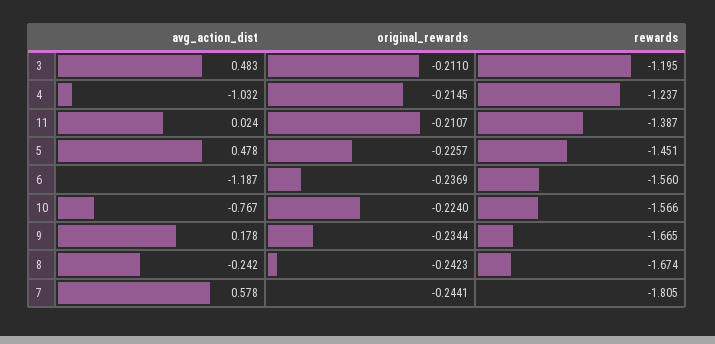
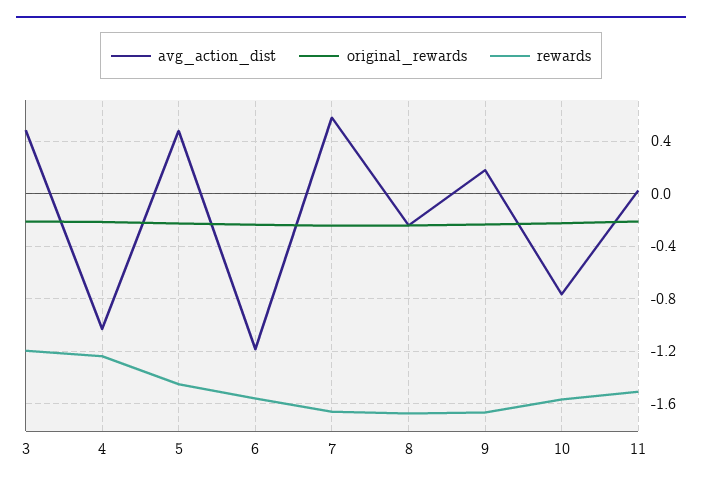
  {
    "avg_action_dist": {
      "3": 0.483,
      "4": -1.032,
      "11": 0.024,
      "5": 0.478,
      "6": -1.187,
      "10": -0.767,
      "9": 0.178,
      "8": -0.242,
      "7": 0.578
    },
    "original_rewards": {
      "3": -0.211,
      "4": -0.2145,
      "11": -0.2107,
      "5": -0.2257,
      "6": -0.2369,
      "10": -0.224,
      "9": -0.2344,
      "8": -0.2423,
      "7": -0.2441
    },
    "rewards": {
      "3": -1.195,
      "4": -1.237,
-     "11": -1.387,
+     "11": -1.5,
      "5": -1.451,
      "6": -1.56,
      "10": -1.566,
      "9": -1.665,
      "8": -1.674,
-     "7": -1.805
+     "7": -1.65
    }
  }

